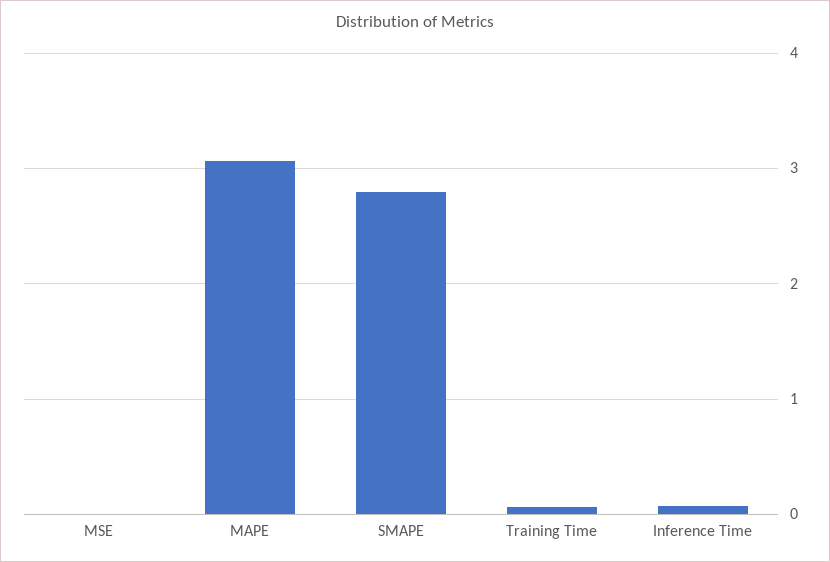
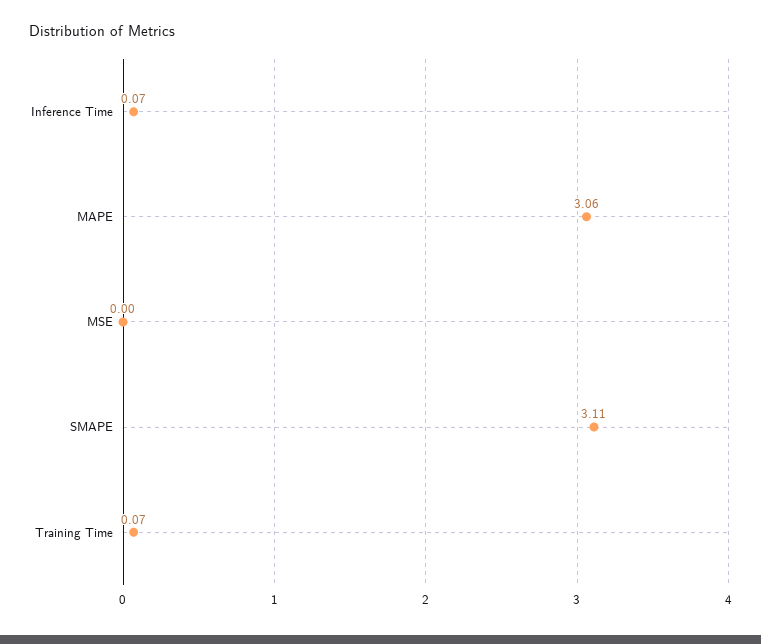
  {
    "MSE": 0,
    "MAPE": 3.06,
-   "SMAPE": 2.8,
+   "SMAPE": 3.11,
    "Training Time": 0.07,
    "Inference Time": 0.07
  }

